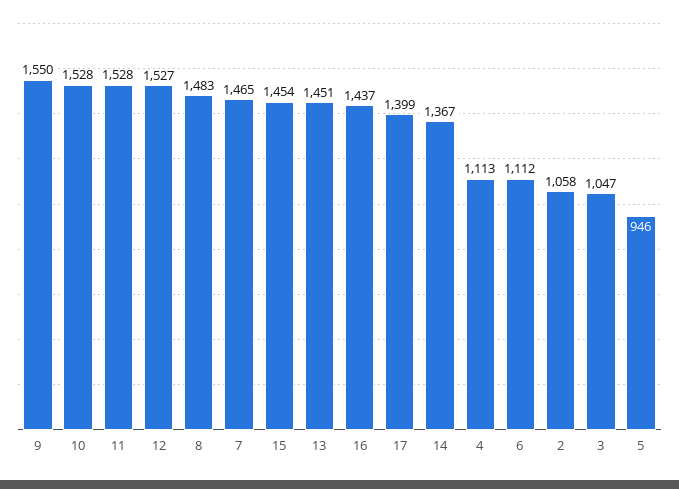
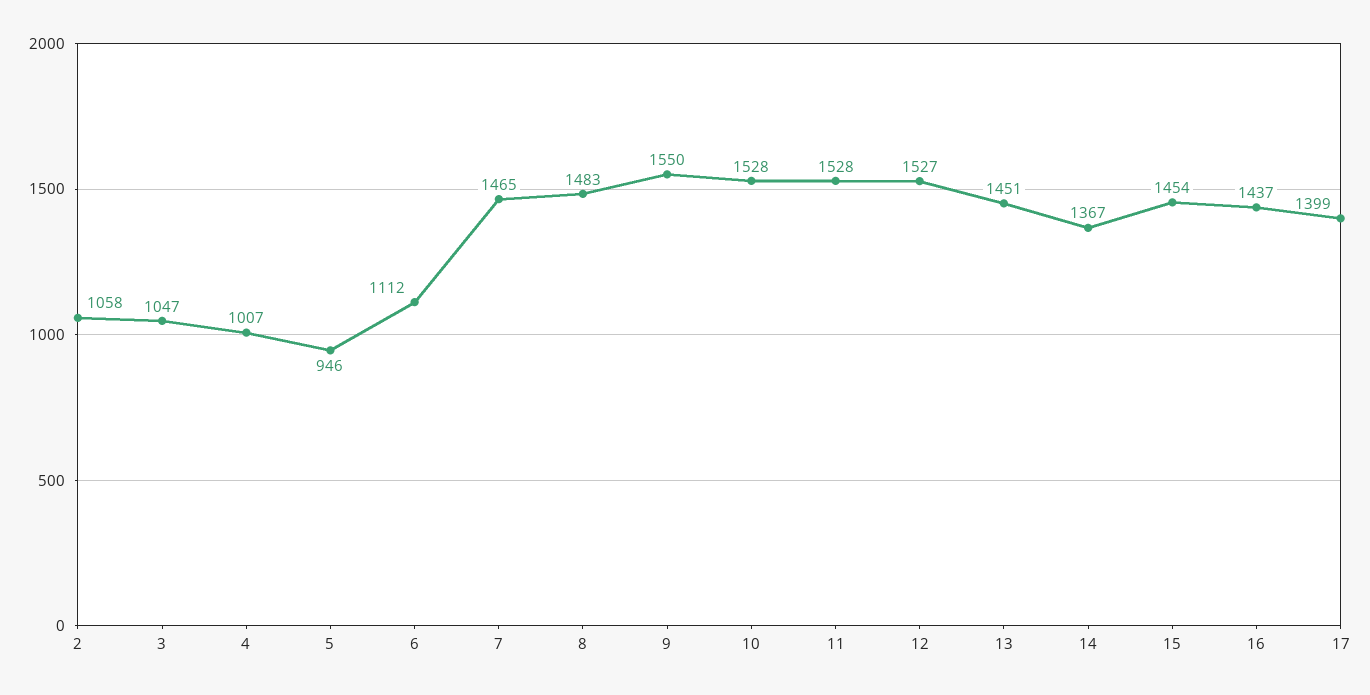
  {
    "9": 1550,
    "10": 1528,
    "11": 1528,
    "12": 1527,
    "8": 1483,
    "7": 1465,
    "15": 1454,
    "13": 1451,
    "16": 1437,
    "17": 1399,
    "14": 1367,
-   "4": 1113,
+   "4": 1007,
    "6": 1112,
    "2": 1058,
    "3": 1047,
    "5": 946
  }

